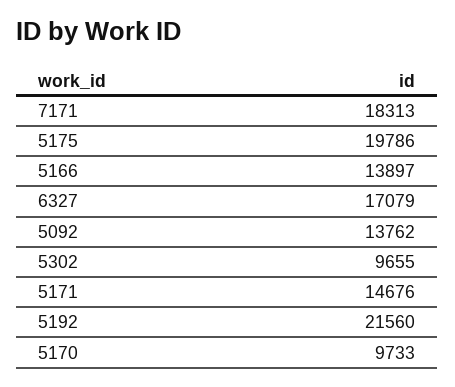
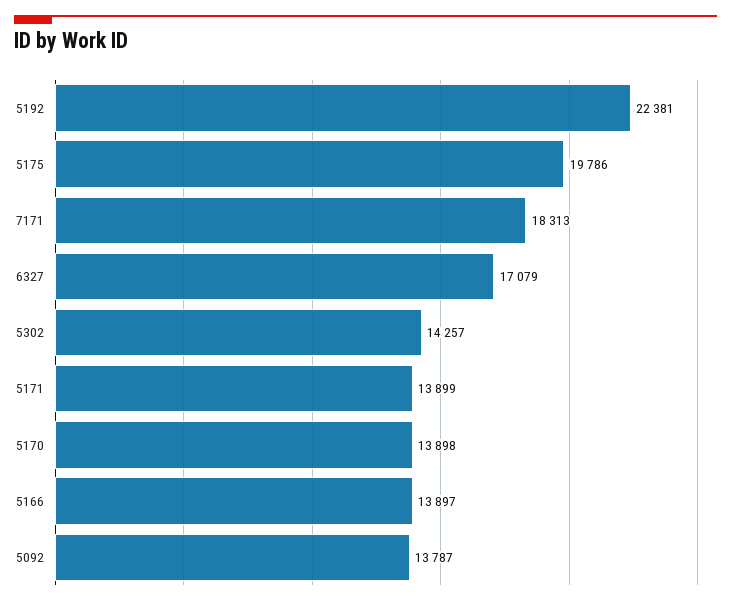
  {
    "7171": 18313,
    "5175": 19786,
    "5166": 13897,
    "6327": 17079,
-   "5092": 13762,
+   "5092": 13787,
-   "5302": 9655,
+   "5302": 14257,
-   "5171": 14676,
+   "5171": 13899,
-   "5192": 21560,
+   "5192": 22381,
-   "5170": 9733
+   "5170": 13898
  }

